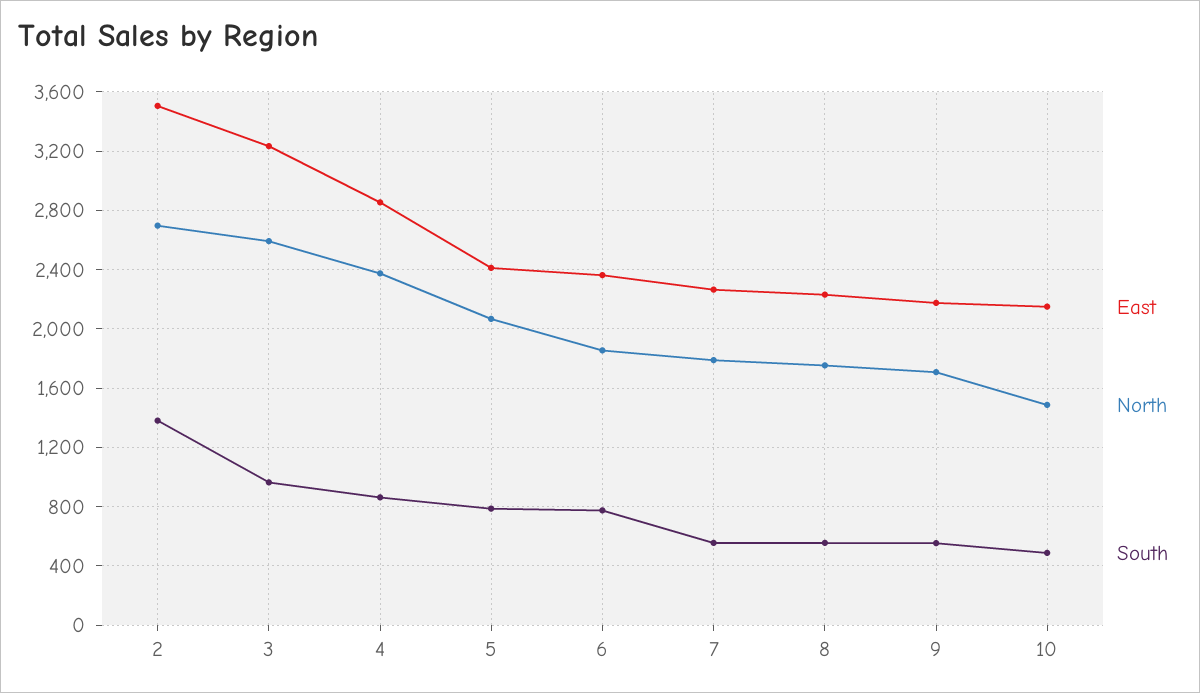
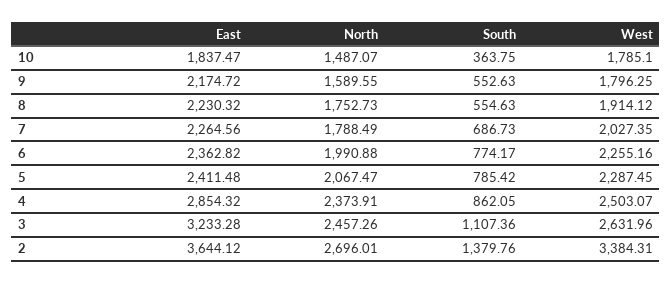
  {
    "East": {
-     "2": 3500,
+     "2": 3644.12,
      "3": 3233.28,
      "4": 2854.32,
      "5": 2411.48,
      "6": 2362.82,
      "7": 2264.56,
      "8": 2230.32,
      "9": 2174.72,
-     "10": 2150
+     "10": 1837.47
    },
    "North": {
      "2": 2696.01,
-     "3": 2600,
+     "3": 2457.26,
      "4": 2373.91,
      "5": 2067.47,
-     "6": 1850,
+     "6": 1990.88,
      "7": 1788.49,
      "8": 1752.73,
-     "9": 1700,
+     "9": 1589.55,
      "10": 1487.07
    },
    "South": {
      "2": 1379.76,
-     "3": 950,
+     "3": 1107.36,
      "4": 862.05,
      "5": 785.42,
      "6": 774.17,
-     "7": 550,
+     "7": 686.73,
      "8": 554.63,
      "9": 552.63,
-     "10": 500
+     "10": 363.75
-   }
+   },
+   "West": {
+     "10": 1785.1,
+     "9": 1796.25,
+     "8": 1914.12,
+     "7": 2027.35,
+     "6": 2255.16,
+     "5": 2287.45,
+     "4": 2503.07,
+     "3": 2631.96,
+     "2": 3384.31
+   }
  }

